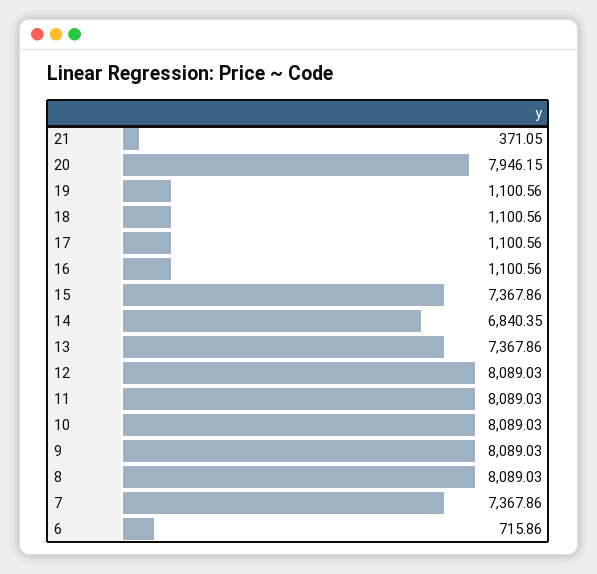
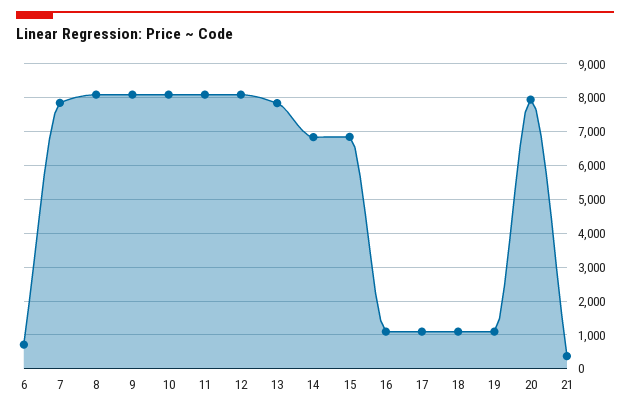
  {
    "21": 371.05,
    "20": 7946.15,
    "19": 1100.56,
    "18": 1100.56,
    "17": 1100.56,
    "16": 1100.56,
-   "15": 7367.86,
+   "15": 6800,
    "14": 6840.35,
-   "13": 7367.86,
+   "13": 7800,
    "12": 8089.03,
    "11": 8089.03,
    "10": 8089.03,
    "9": 8089.03,
    "8": 8089.03,
-   "7": 7367.86,
+   "7": 7800,
    "6": 715.86
  }

